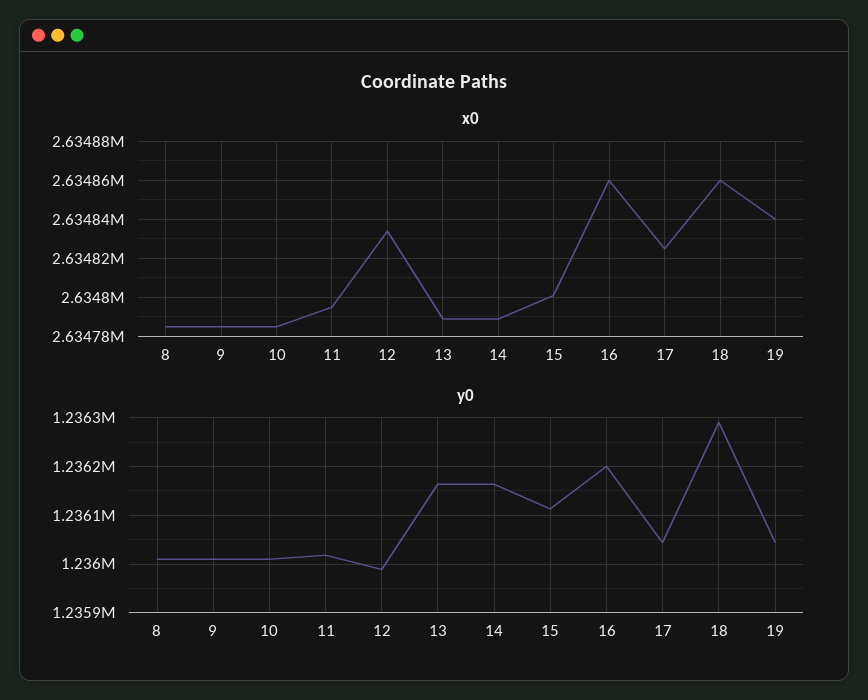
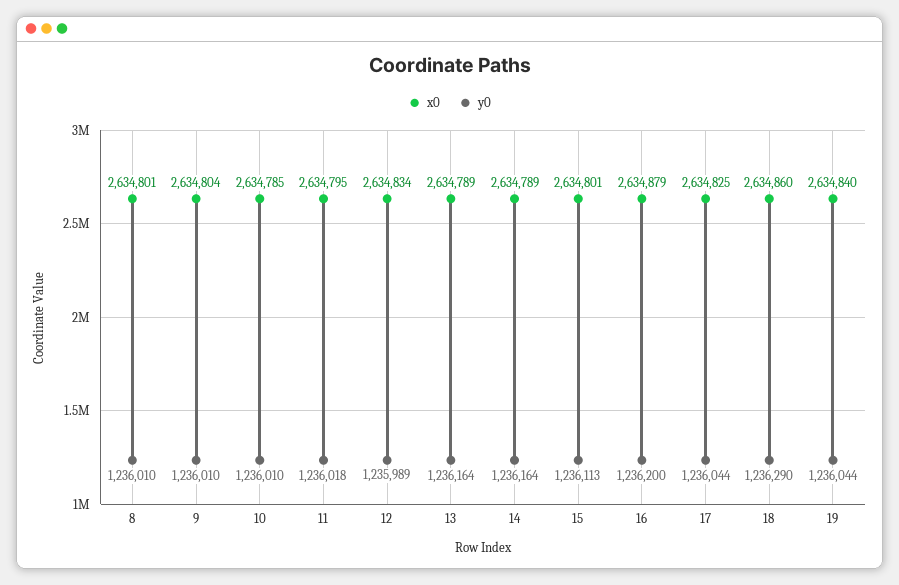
  {
    "x0": {
-     "8": 2634785,
+     "8": 2634801,
-     "9": 2634785,
+     "9": 2634804,
      "10": 2634785,
      "11": 2634795,
      "12": 2634834,
      "13": 2634789,
      "14": 2634789,
      "15": 2634801,
-     "16": 2634860,
+     "16": 2634879,
      "17": 2634825,
      "18": 2634860,
      "19": 2634840
    },
    "y0": {
      "8": 1236010,
      "9": 1236010,
      "10": 1236010,
      "11": 1236018,
      "12": 1235989,
      "13": 1236164,
      "14": 1236164,
      "15": 1236113,
      "16": 1236200,
      "17": 1236044,
      "18": 1236290,
      "19": 1236044
    }
  }

